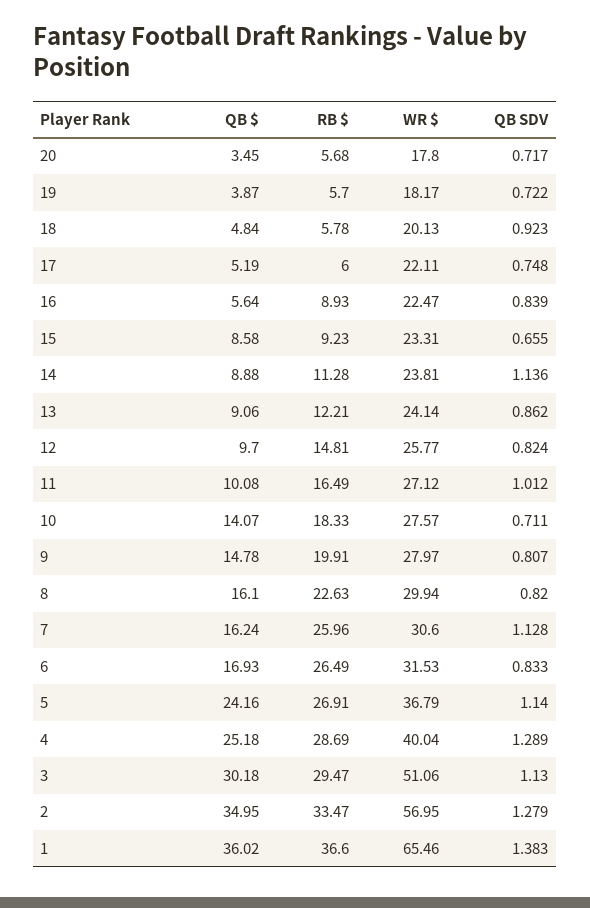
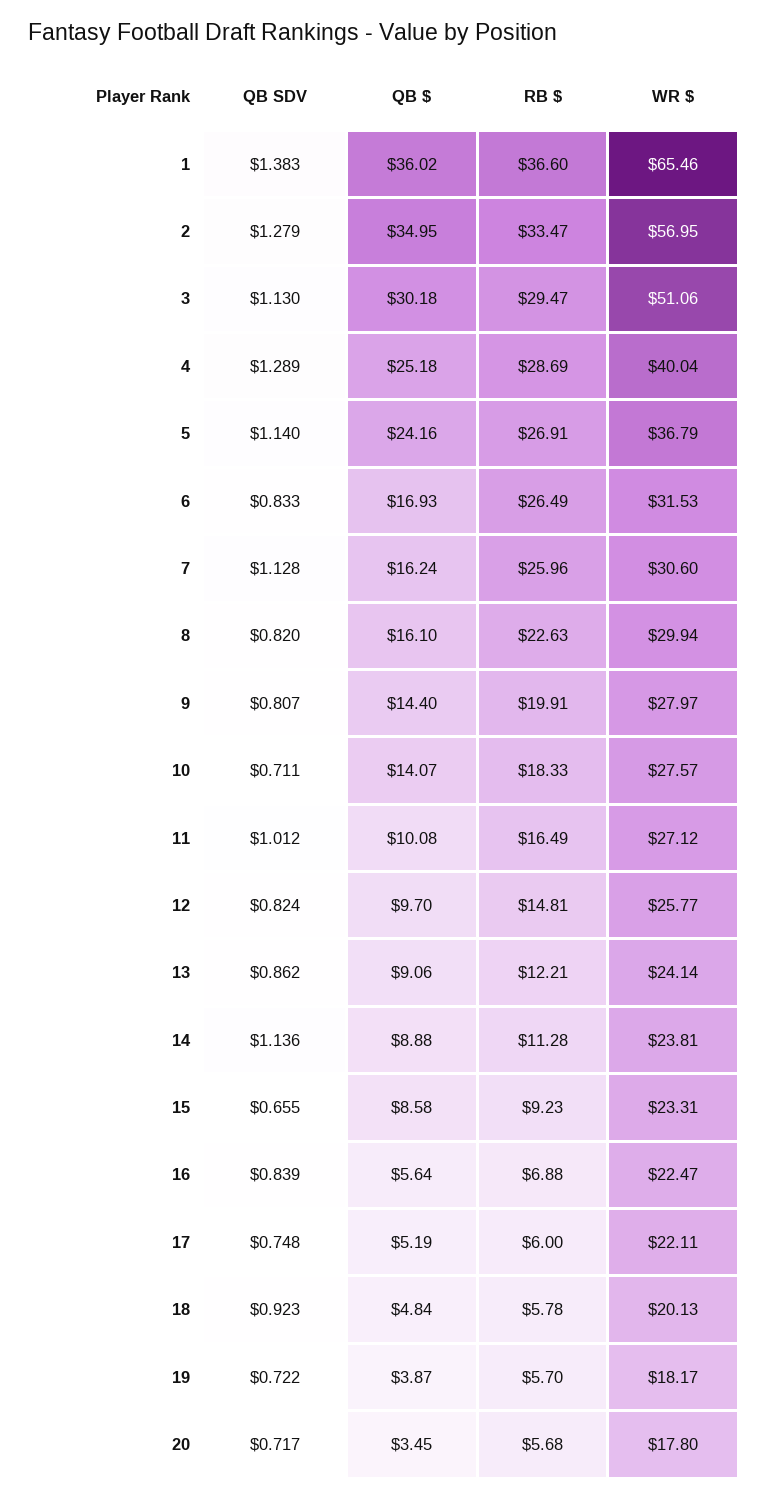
  {
    "QB $": {
      "20": 3.45,
      "19": 3.87,
      "18": 4.84,
      "17": 5.19,
      "16": 5.64,
      "15": 8.58,
      "14": 8.88,
      "13": 9.06,
      "12": 9.7,
      "11": 10.08,
      "10": 14.07,
-     "9": 14.78,
+     "9": 14.4,
      "8": 16.1,
      "7": 16.24,
      "6": 16.93,
      "5": 24.16,
      "4": 25.18,
      "3": 30.18,
      "2": 34.95,
      "1": 36.02
    },
    "RB $": {
      "20": 5.68,
      "19": 5.7,
      "18": 5.78,
      "17": 6,
-     "16": 8.93,
+     "16": 6.88,
      "15": 9.23,
      "14": 11.28,
      "13": 12.21,
      "12": 14.81,
      "11": 16.49,
      "10": 18.33,
      "9": 19.91,
      "8": 22.63,
      "7": 25.96,
      "6": 26.49,
      "5": 26.91,
      "4": 28.69,
      "3": 29.47,
      "2": 33.47,
      "1": 36.6
    },
    "WR $": {
      "20": 17.8,
      "19": 18.17,
      "18": 20.13,
      "17": 22.11,
      "16": 22.47,
      "15": 23.31,
      "14": 23.81,
      "13": 24.14,
      "12": 25.77,
      "11": 27.12,
      "10": 27.57,
      "9": 27.97,
      "8": 29.94,
      "7": 30.6,
      "6": 31.53,
      "5": 36.79,
      "4": 40.04,
      "3": 51.06,
      "2": 56.95,
      "1": 65.46
    },
    "QB SDV": {
      "20": 0.717,
      "19": 0.722,
      "18": 0.923,
      "17": 0.748,
      "16": 0.839,
      "15": 0.655,
      "14": 1.136,
      "13": 0.862,
      "12": 0.824,
      "11": 1.012,
      "10": 0.711,
      "9": 0.807,
      "8": 0.82,
      "7": 1.128,
      "6": 0.833,
      "5": 1.14,
      "4": 1.289,
      "3": 1.13,
      "2": 1.279,
      "1": 1.383
    }
  }

